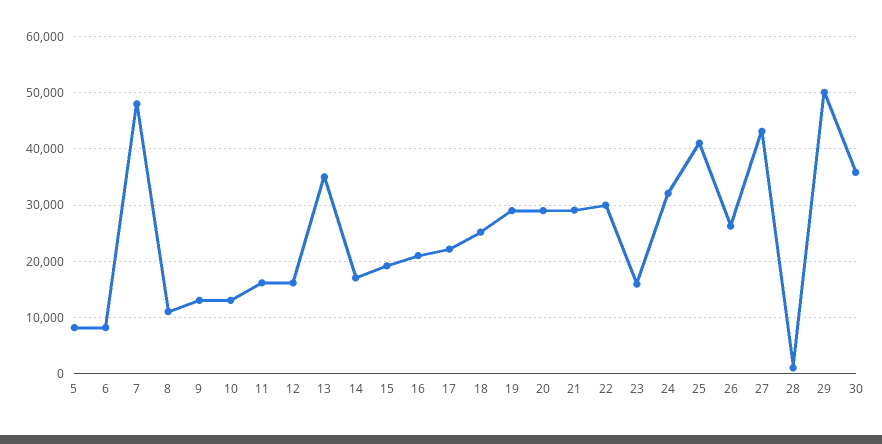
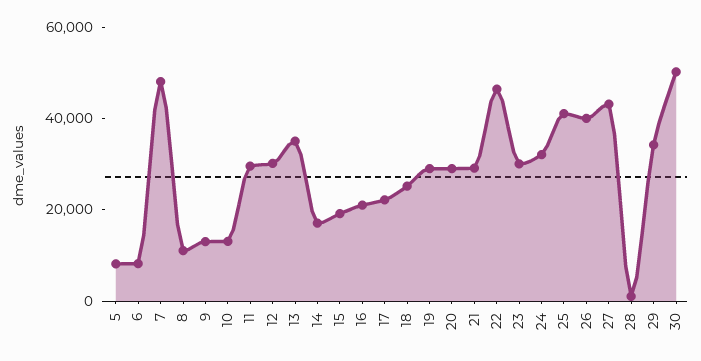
  {
    "5": 8000,
    "6": 8000,
    "7": 48000,
    "8": 12000,
    "9": 14000,
    "10": 14000,
-   "11": 16000,
+   "11": 30000,
-   "12": 16000,
+   "12": 30000,
    "13": 36000,
    "14": 18000,
    "15": 20000,
    "16": 22000,
    "17": 22000,
    "18": 26000,
    "19": 30000,
    "20": 30000,
    "21": 30000,
-   "22": 30000,
+   "22": 45000,
-   "23": 16000,
+   "23": 30000,
    "24": 32000,
    "25": 42000,
-   "26": 26000,
+   "26": 40000,
    "27": 44000,
    "28": 2000,
-   "29": 50000,
+   "29": 35000,
-   "30": 36000
+   "30": 50000
  }

